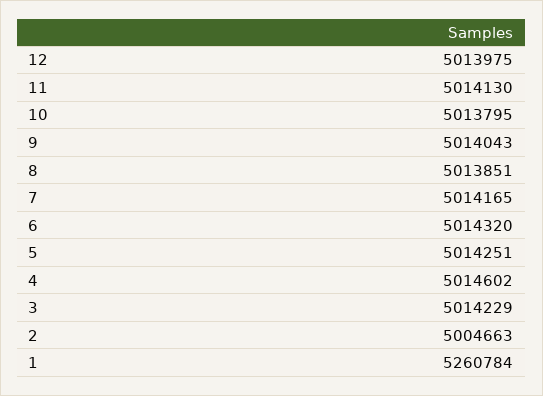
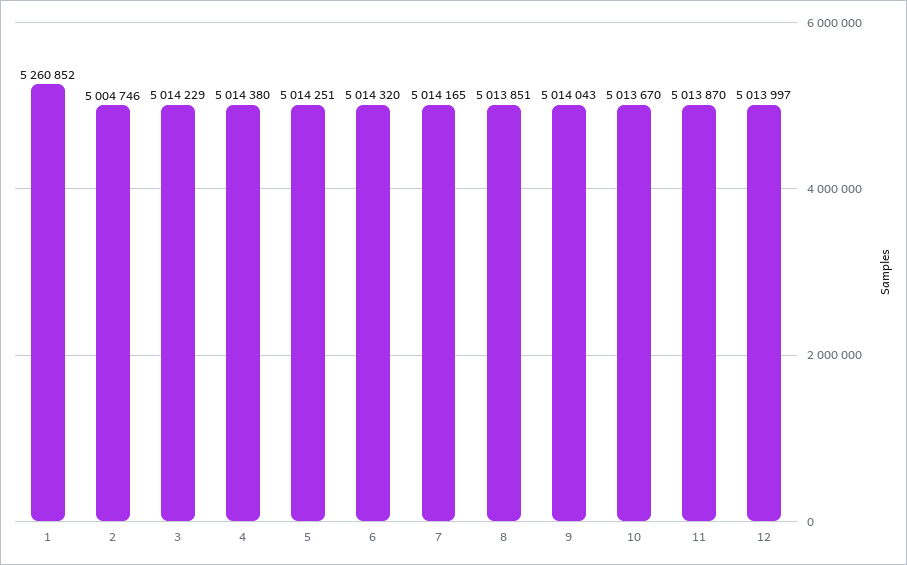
  {
-   "12": 5013975,
+   "12": 5013997,
-   "11": 5014130,
+   "11": 5013870,
-   "10": 5013795,
+   "10": 5013670,
    "9": 5014043,
    "8": 5013851,
    "7": 5014165,
    "6": 5014320,
    "5": 5014251,
-   "4": 5014602,
+   "4": 5014380,
    "3": 5014229,
-   "2": 5004663,
+   "2": 5004746,
-   "1": 5260784
+   "1": 5260852
  }

